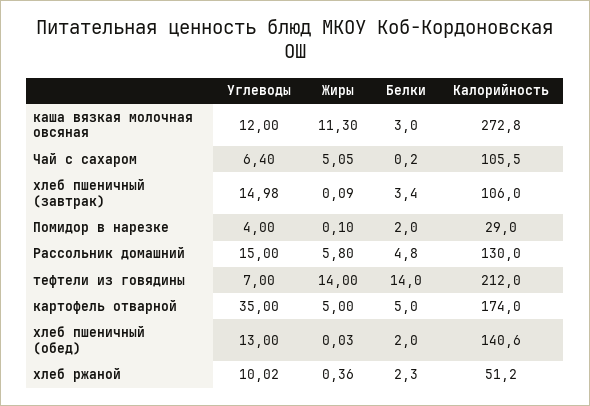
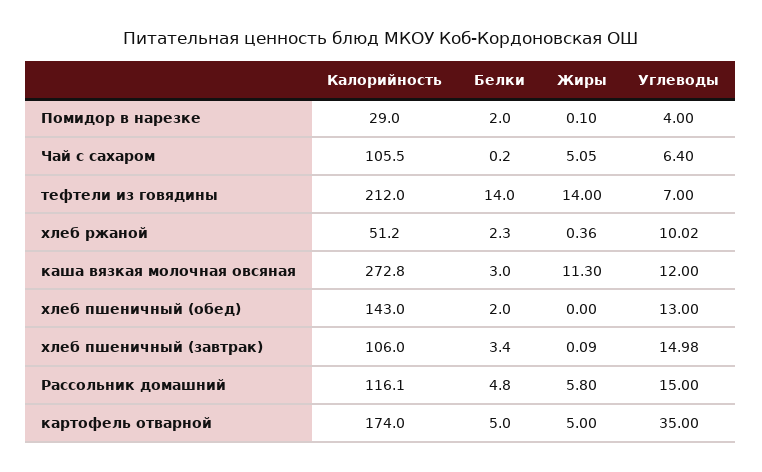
  {
    "Углеводы": {
      "каша вязкая молочная овсяная": 12,
      "Чай с сахаром": 6.4,
      "хлеб пшеничный (завтрак)": 14.98,
      "Помидор в нарезке": 4,
      "Рассольник домашний": 15,
      "тефтели из говядины": 7,
      "картофель отварной": 35,
      "хлеб пшеничный (обед)": 13,
      "хлеб ржаной": 10.02
    },
    "Жиры": {
      "каша вязкая молочная овсяная": 11.3,
      "Чай с сахаром": 5.05,
      "хлеб пшеничный (завтрак)": 0.09,
      "Помидор в нарезке": 0.1,
      "Рассольник домашний": 5.8,
      "тефтели из говядины": 14,
      "картофель отварной": 5,
-     "хлеб пшеничный (обед)": 0.03,
+     "хлеб пшеничный (обед)": 0,
      "хлеб ржаной": 0.36
    },
    "Белки": {
      "каша вязкая молочная овсяная": 3,
      "Чай с сахаром": 0.2,
      "хлеб пшеничный (завтрак)": 3.4,
      "Помидор в нарезке": 2,
      "Рассольник домашний": 4.8,
      "тефтели из говядины": 14,
      "картофель отварной": 5,
      "хлеб пшеничный (обед)": 2,
      "хлеб ржаной": 2.3
    },
    "Калорийность": {
      "каша вязкая молочная овсяная": 272.8,
      "Чай с сахаром": 105.5,
      "хлеб пшеничный (завтрак)": 106,
      "Помидор в нарезке": 29,
-     "Рассольник домашний": 130,
+     "Рассольник домашний": 116.1,
      "тефтели из говядины": 212,
      "картофель отварной": 174,
-     "хлеб пшеничный (обед)": 140.6,
+     "хлеб пшеничный (обед)": 143,
      "хлеб ржаной": 51.2
    }
  }

